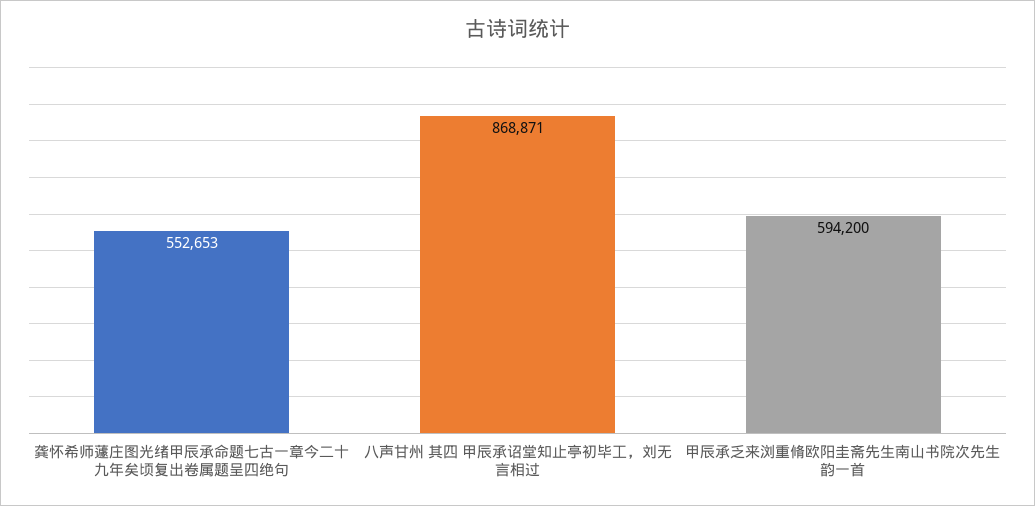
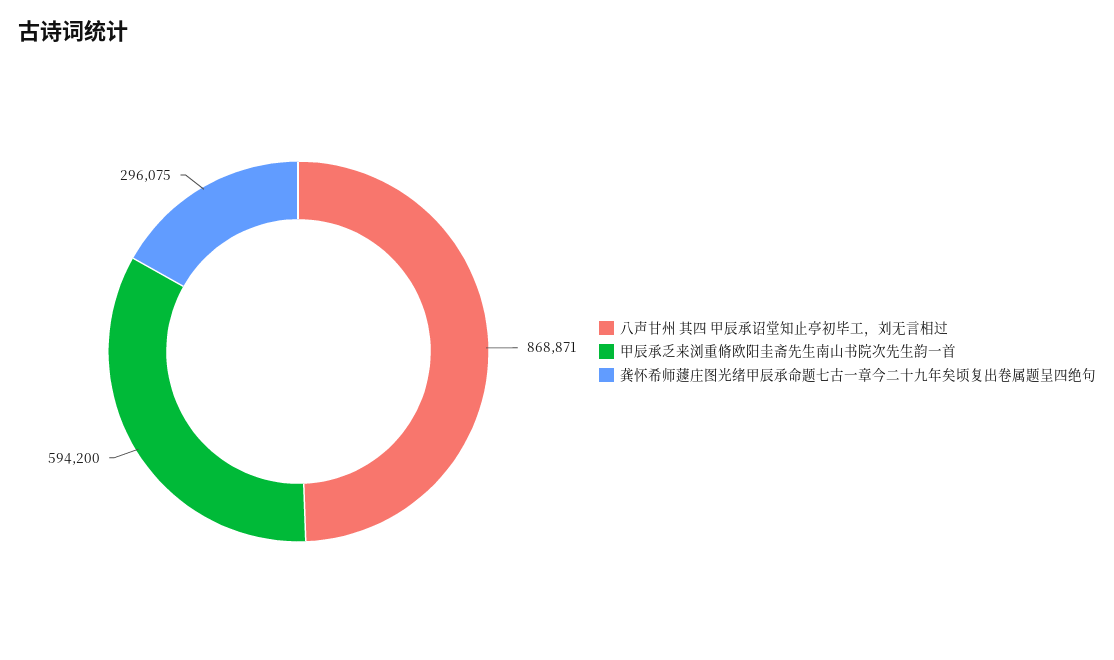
  {
-   "龚怀希师蘧庄图光绪甲辰承命题七古一章今二十九年矣顷复出卷属题呈四绝句": 552653,
+   "龚怀希师蘧庄图光绪甲辰承命题七古一章今二十九年矣顷复出卷属题呈四绝句": 296075,
    "八声甘州 其四 甲辰承诏堂知止亭初毕工，刘无言相过": 868871,
    "甲辰承乏来浏重脩欧阳圭斋先生南山书院次先生韵一首": 594200
  }

